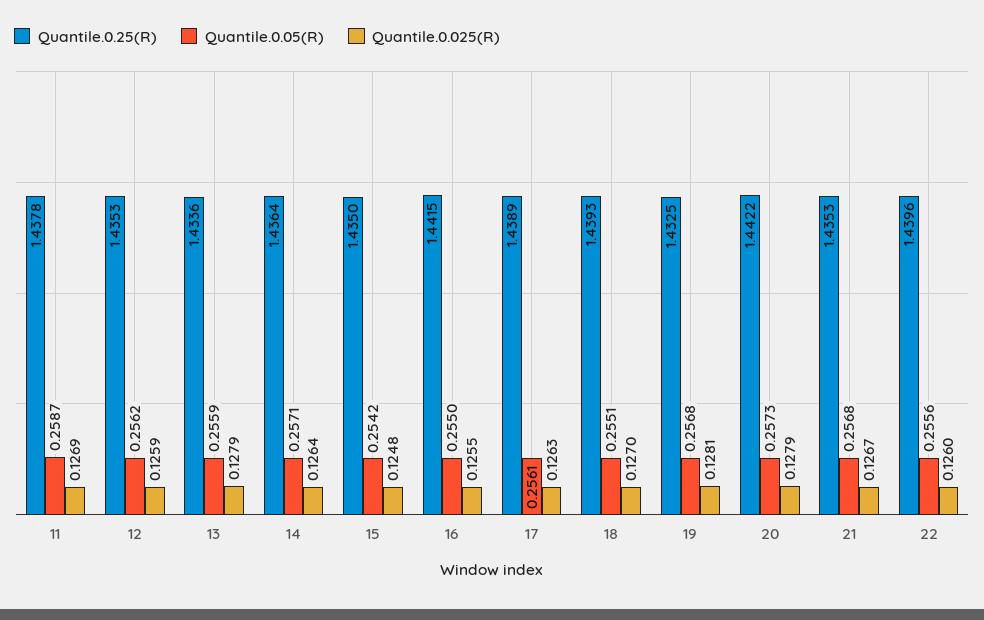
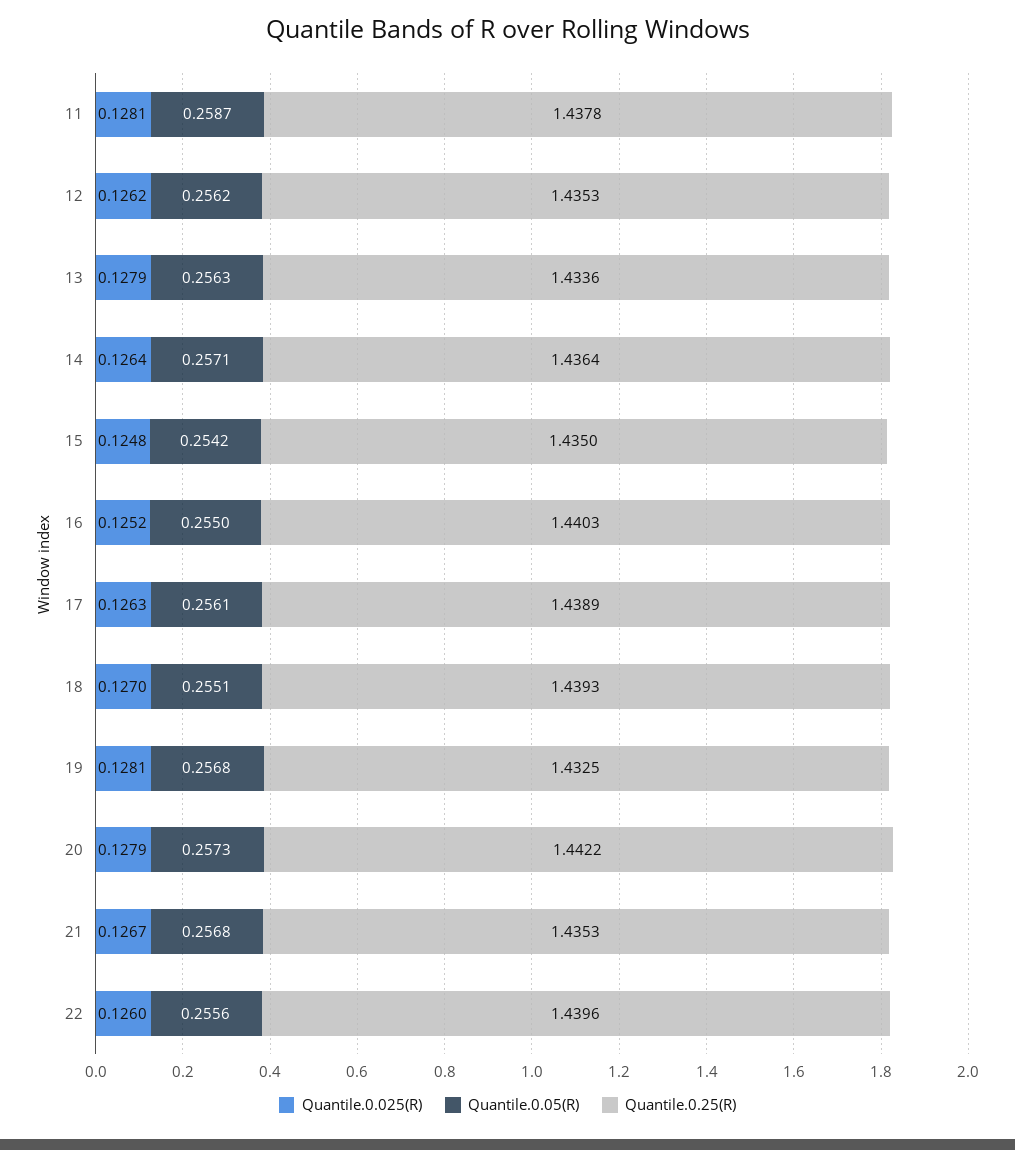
  {
    "Quantile.0.25(R)": {
      "11": 1.4378,
      "12": 1.4353,
      "13": 1.4336,
      "14": 1.4364,
      "15": 1.435,
-     "16": 1.4415,
+     "16": 1.4403,
      "17": 1.4389,
      "18": 1.4393,
      "19": 1.4325,
      "20": 1.4422,
      "21": 1.4353,
      "22": 1.4396
    },
    "Quantile.0.05(R)": {
      "11": 0.2587,
      "12": 0.2562,
-     "13": 0.2559,
+     "13": 0.2563,
      "14": 0.2571,
      "15": 0.2542,
      "16": 0.255,
      "17": 0.2561,
      "18": 0.2551,
      "19": 0.2568,
      "20": 0.2573,
      "21": 0.2568,
      "22": 0.2556
    },
    "Quantile.0.025(R)": {
-     "11": 0.1269,
+     "11": 0.1281,
-     "12": 0.1259,
+     "12": 0.1262,
      "13": 0.1279,
      "14": 0.1264,
      "15": 0.1248,
-     "16": 0.1255,
+     "16": 0.1252,
      "17": 0.1263,
      "18": 0.127,
      "19": 0.1281,
      "20": 0.1279,
      "21": 0.1267,
      "22": 0.126
    }
  }

